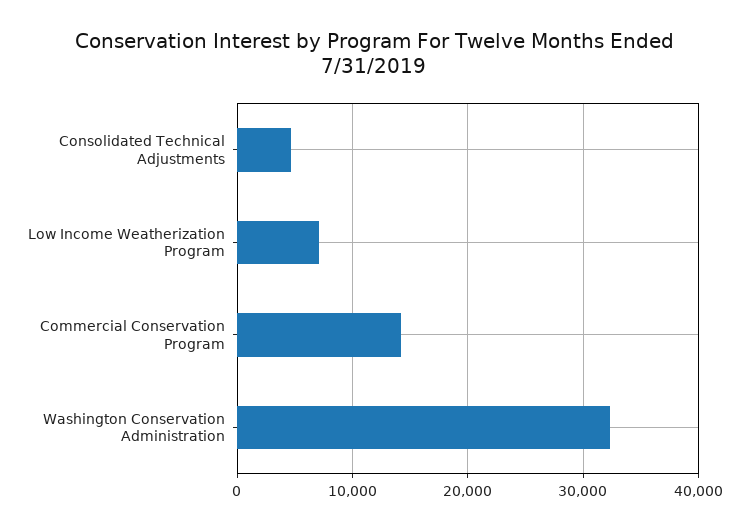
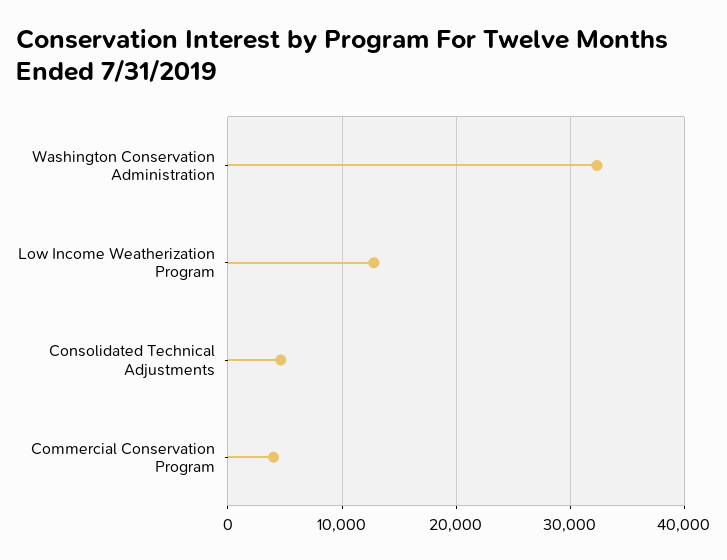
  {
    "Consolidated Technical Adjustments": 5000,
-   "Low Income Weatherization Program": 7000,
+   "Low Income Weatherization Program": 13000,
-   "Commercial Conservation Program": 14000,
+   "Commercial Conservation Program": 4000,
    "Washington Conservation Administration": 32000
  }

